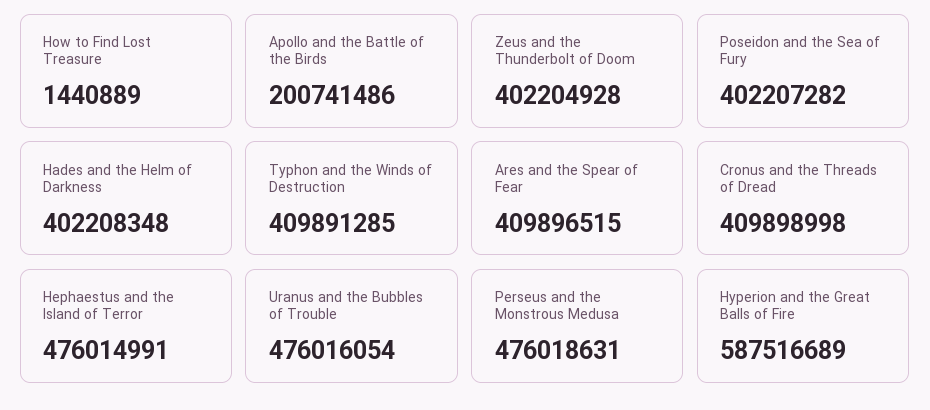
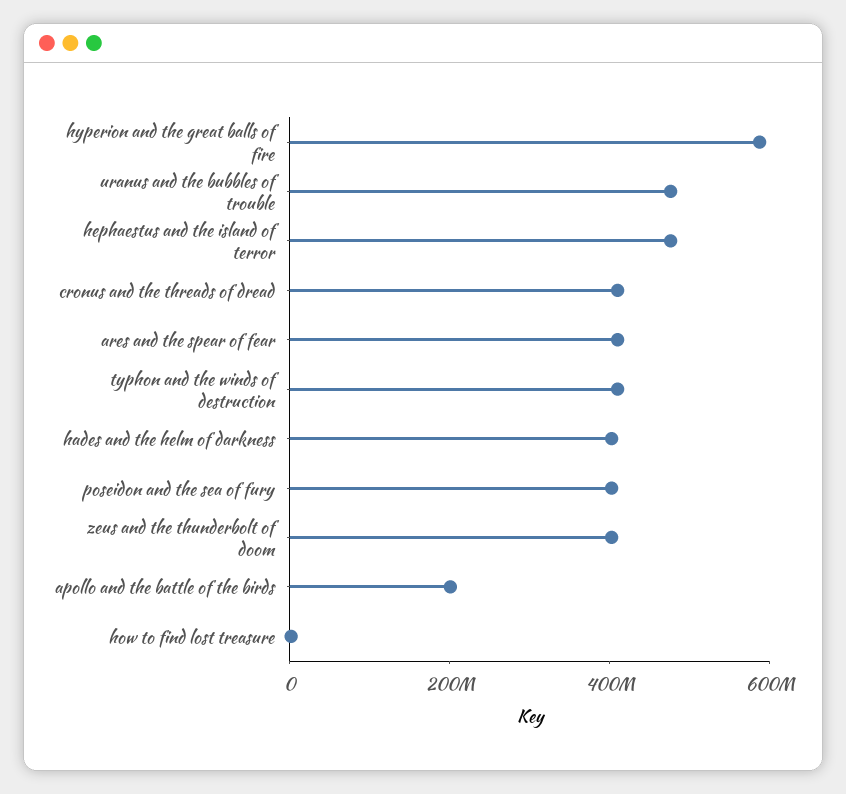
  {
    "How to Find Lost Treasure": 1440889,
    "Apollo and the Battle of the Birds": 200741486,
    "Zeus and the Thunderbolt of Doom": 402204928,
    "Poseidon and the Sea of Fury": 402207282,
    "Hades and the Helm of Darkness": 402208348,
    "Typhon and the Winds of Destruction": 409891285,
    "Ares and the Spear of Fear": 409896515,
    "Cronus and the Threads of Dread": 409898998,
    "Hephaestus and the Island of Terror": 476014991,
    "Uranus and the Bubbles of Trouble": 476016054,
-   "Perseus and the Monstrous Medusa": 476018631,
    "Hyperion and the Great Balls of Fire": 587516689
  }

